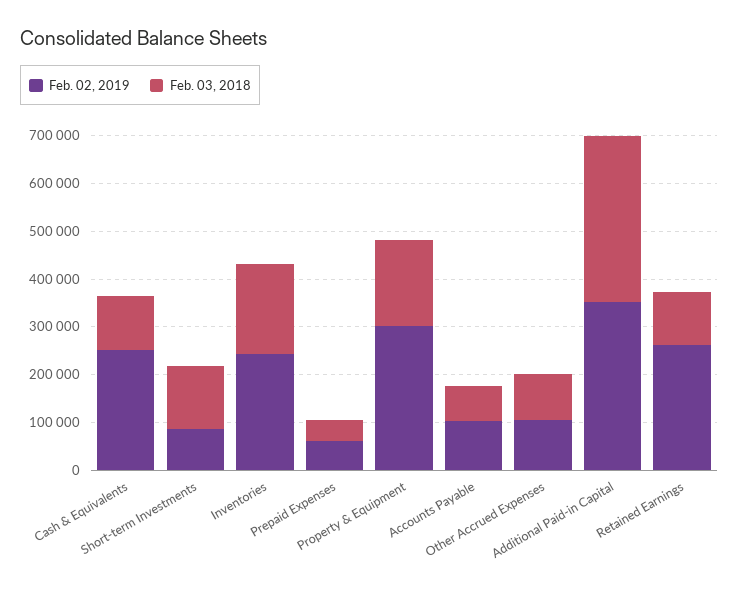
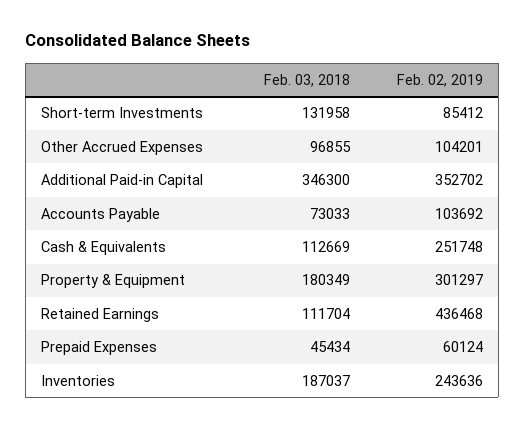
  {
    "Feb. 02, 2019": {
      "Cash & Equivalents": 251748,
      "Short-term Investments": 85412,
      "Inventories": 243636,
      "Prepaid Expenses": 60124,
      "Property & Equipment": 301297,
      "Accounts Payable": 103692,
      "Other Accrued Expenses": 104201,
      "Additional Paid-in Capital": 352702,
-     "Retained Earnings": 260000
+     "Retained Earnings": 436468
    },
    "Feb. 03, 2018": {
      "Cash & Equivalents": 112669,
      "Short-term Investments": 131958,
      "Inventories": 187037,
      "Prepaid Expenses": 45434,
      "Property & Equipment": 180349,
      "Accounts Payable": 73033,
      "Other Accrued Expenses": 96855,
      "Additional Paid-in Capital": 346300,
      "Retained Earnings": 111704
    }
  }

